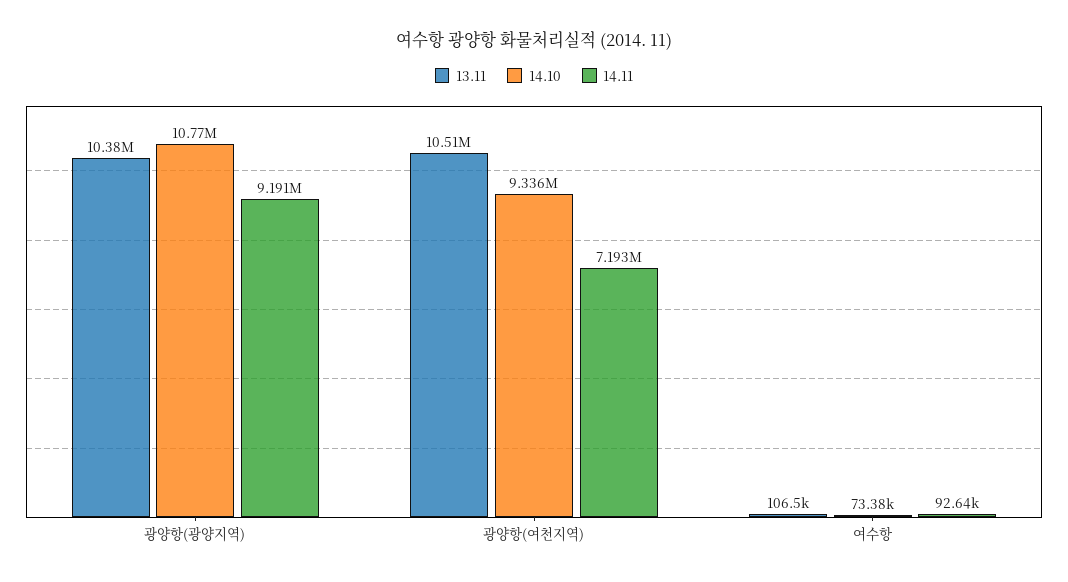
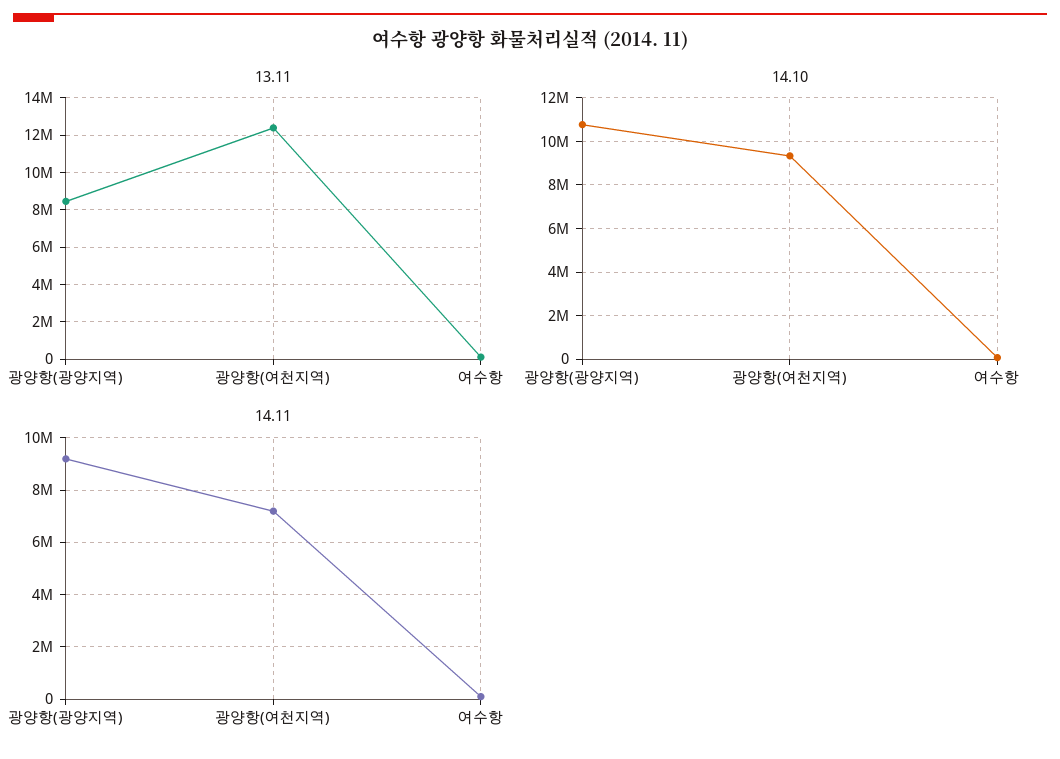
  {
    "13.11": {
-     "광양항(광양지역)": 10380000,
+     "광양항(광양지역)": 8500000,
-     "광양항(여천지역)": 10510000,
+     "광양항(여천지역)": 12500000,
      "여수항": 106500
    },
    "14.10": {
      "광양항(광양지역)": 10770000,
      "광양항(여천지역)": 9336000,
      "여수항": 73380
    },
    "14.11": {
      "광양항(광양지역)": 9191000,
      "광양항(여천지역)": 7193000,
      "여수항": 92640
    }
  }

